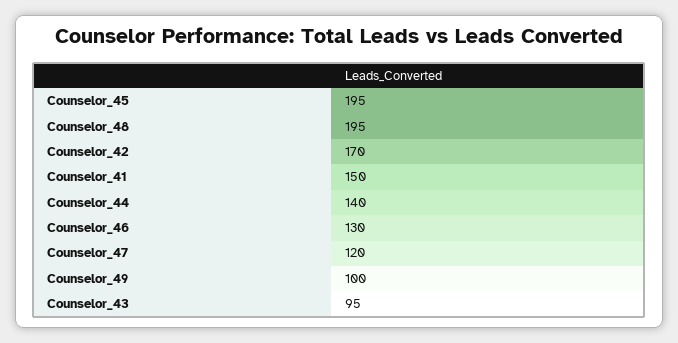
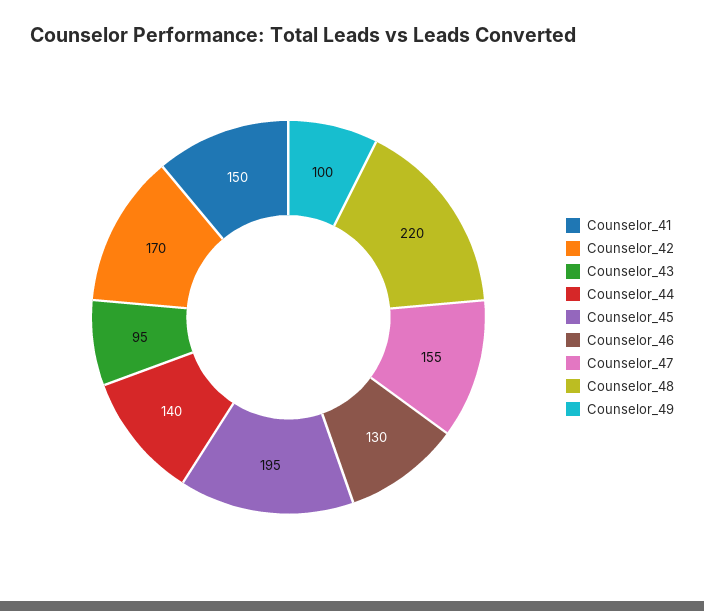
  {
    "Counselor_45": 195,
-   "Counselor_48": 195,
+   "Counselor_48": 220,
    "Counselor_42": 170,
    "Counselor_41": 150,
    "Counselor_44": 140,
    "Counselor_46": 130,
-   "Counselor_47": 120,
+   "Counselor_47": 155,
    "Counselor_49": 100,
    "Counselor_43": 95
  }

